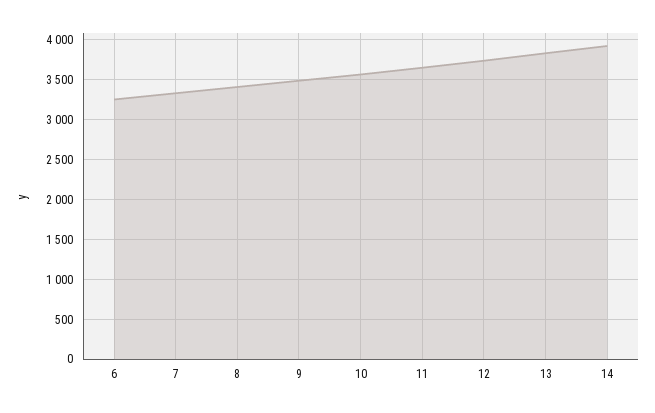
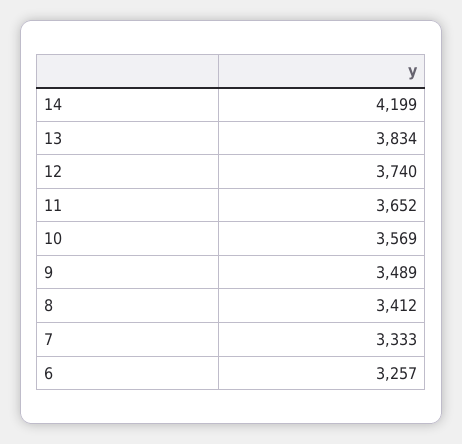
  {
    "6": 3257,
    "7": 3333,
    "8": 3412,
    "9": 3489,
    "10": 3569,
    "11": 3652,
    "12": 3740,
    "13": 3834,
-   "14": 3900
+   "14": 4199
  }

